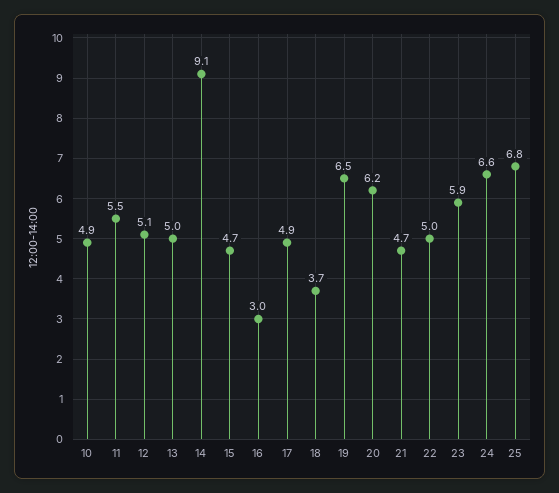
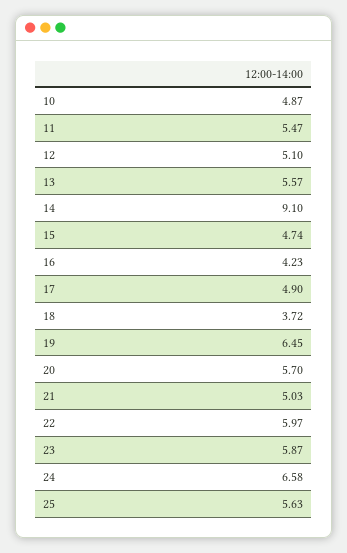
  {
    "10": 4.87,
    "11": 5.47,
    "12": 5.1,
-   "13": 5,
+   "13": 5.57,
    "14": 9.1,
    "15": 4.74,
-   "16": 3,
+   "16": 4.23,
    "17": 4.9,
    "18": 3.72,
    "19": 6.45,
-   "20": 6.2,
+   "20": 5.7,
-   "21": 4.7,
+   "21": 5.03,
-   "22": 5,
+   "22": 5.97,
    "23": 5.87,
    "24": 6.58,
-   "25": 6.8
+   "25": 5.63
  }

